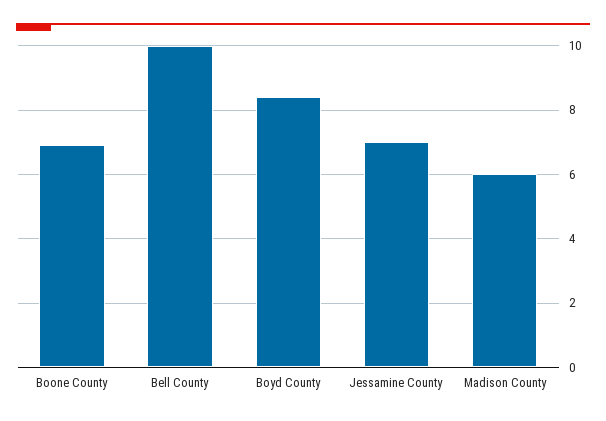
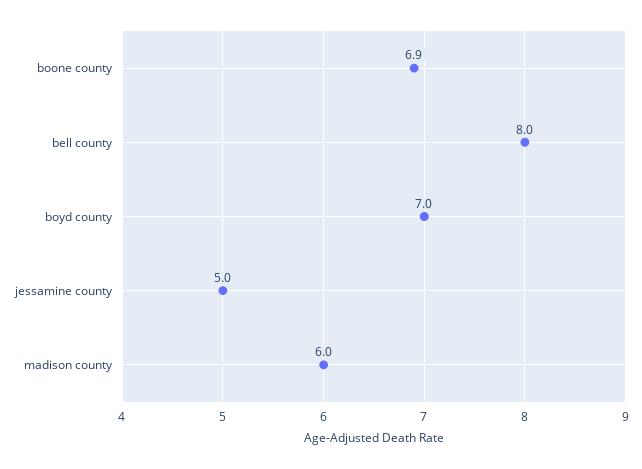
  {
    "Boone County": 6.9,
-   "Bell County": 10,
+   "Bell County": 8,
-   "Boyd County": 8.5,
+   "Boyd County": 7,
-   "Jessamine County": 7,
+   "Jessamine County": 5,
    "Madison County": 6
  }

